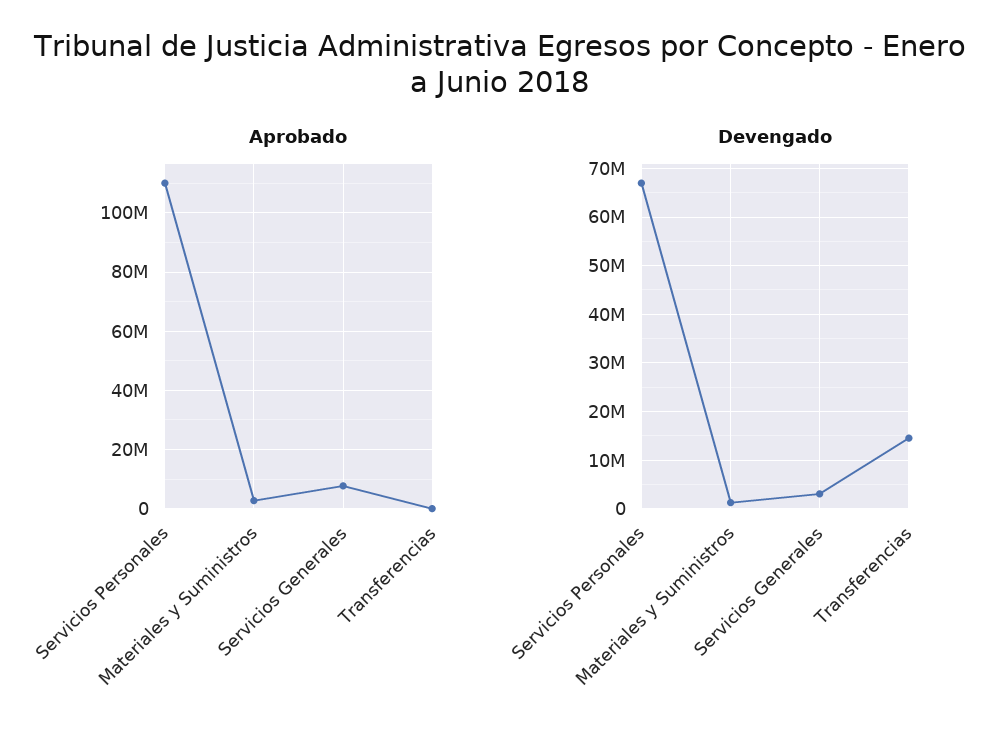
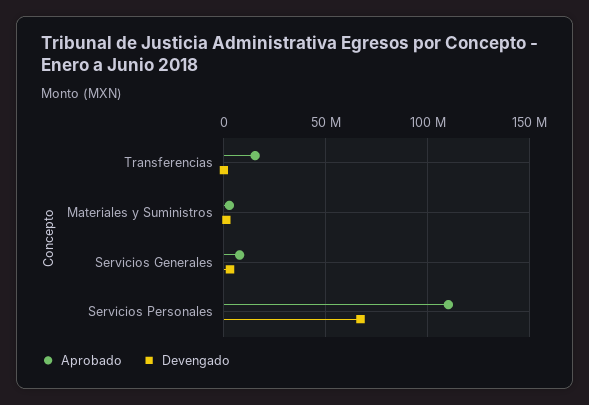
  {
    "Aprobado": {
      "Servicios Personales": 110000000,
      "Materiales y Suministros": 2500000,
      "Servicios Generales": 7500000,
-     "Transferencias": 0
+     "Transferencias": 15000000
    },
    "Devengado": {
      "Servicios Personales": 68000000,
      "Materiales y Suministros": 2000000,
      "Servicios Generales": 4000000,
-     "Transferencias": 14000000
+     "Transferencias": 0
    }
  }

